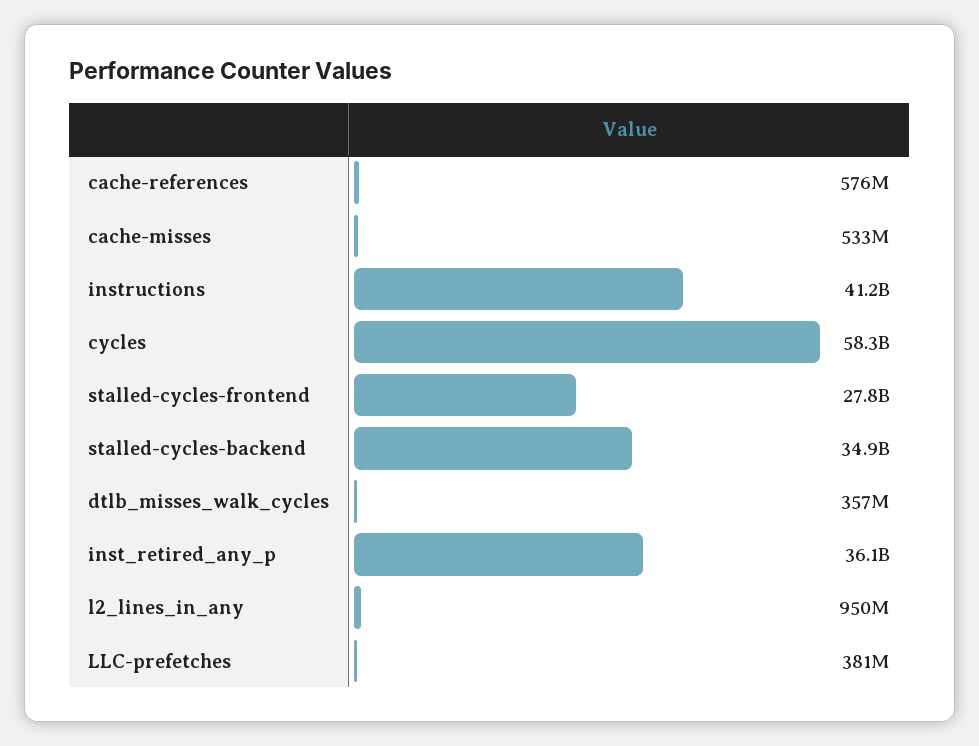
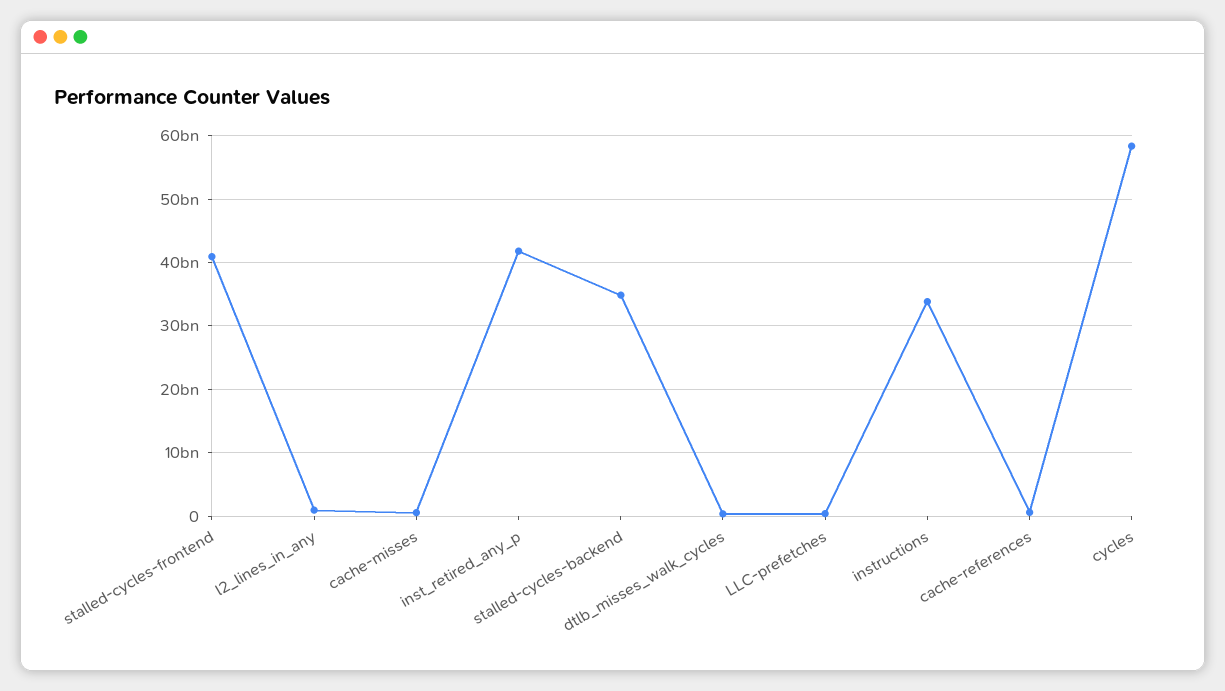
  {
    "cache-references": 576000000,
    "cache-misses": 533000000,
-   "instructions": 41200000000,
+   "instructions": 34000000000,
    "cycles": 58300000000,
-   "stalled-cycles-frontend": 27800000000,
+   "stalled-cycles-frontend": 41000000000,
    "stalled-cycles-backend": 34900000000,
    "dtlb_misses_walk_cycles": 357000000,
-   "inst_retired_any_p": 36100000000,
+   "inst_retired_any_p": 42000000000,
    "l2_lines_in_any": 950000000,
    "LLC-prefetches": 381000000
  }

